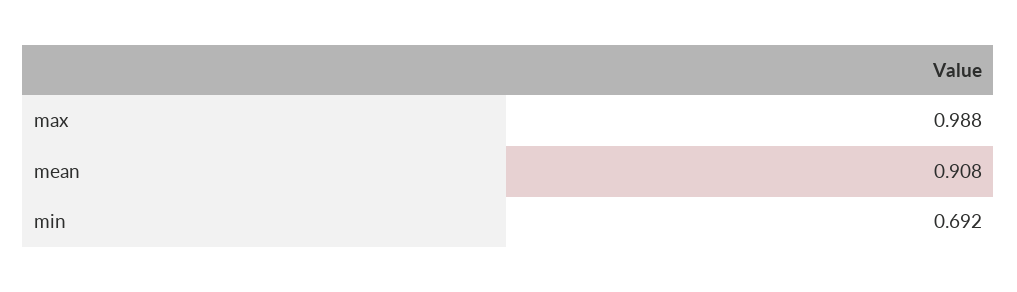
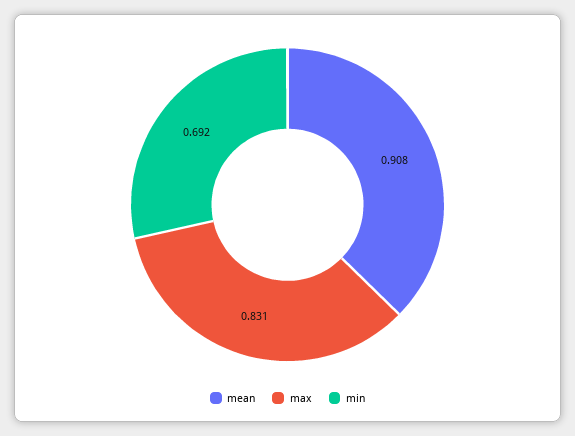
  {
-   "max": 0.988,
+   "max": 0.831,
    "mean": 0.908,
    "min": 0.692
  }

